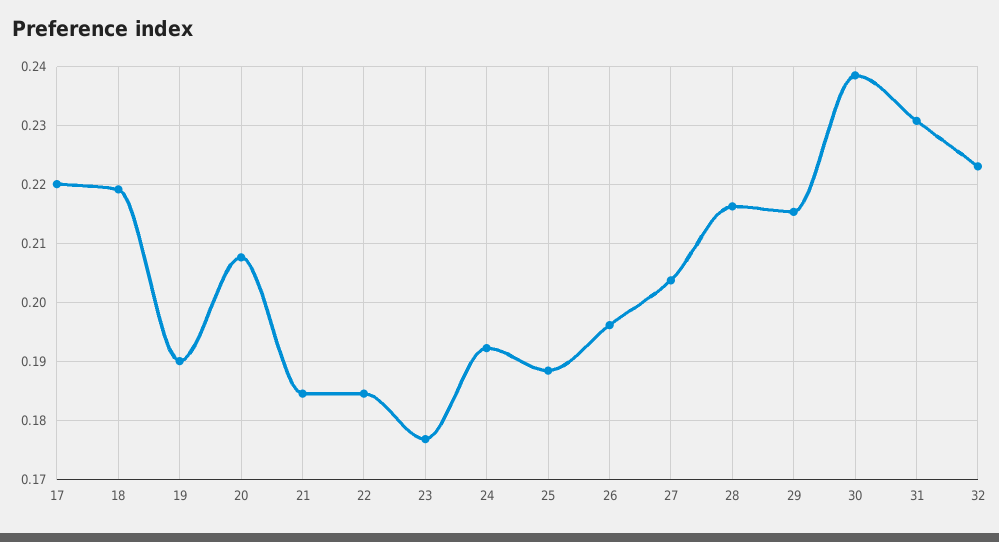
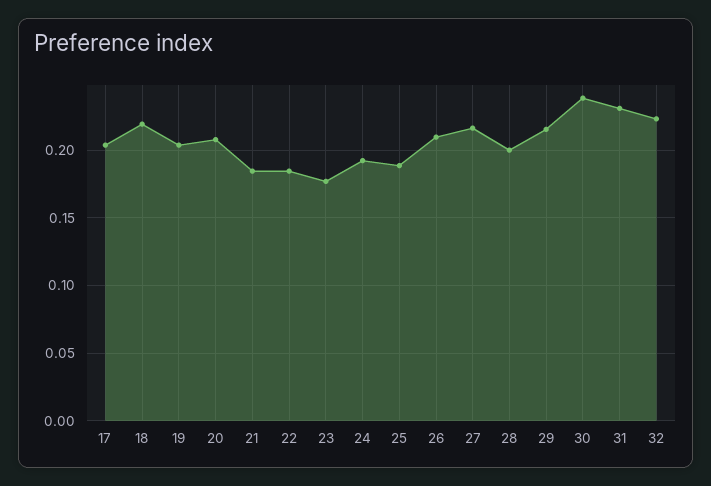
  {
-   "17": 0.22,
+   "17": 0.205,
    "18": 0.22,
-   "19": 0.19,
+   "19": 0.205,
    "20": 0.208,
    "21": 0.184,
    "22": 0.184,
    "23": 0.176,
    "24": 0.192,
    "25": 0.188,
-   "26": 0.196,
+   "26": 0.21,
-   "27": 0.204,
+   "27": 0.215,
-   "28": 0.216,
+   "28": 0.2,
    "29": 0.216,
    "30": 0.238,
    "31": 0.23,
    "32": 0.224
  }

